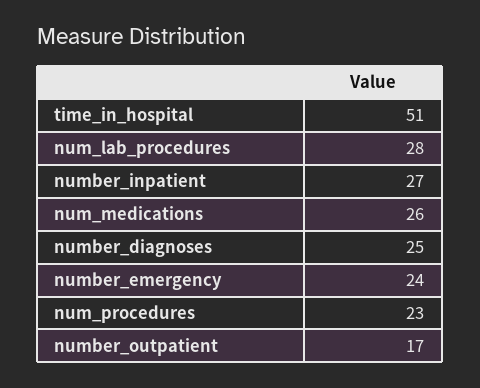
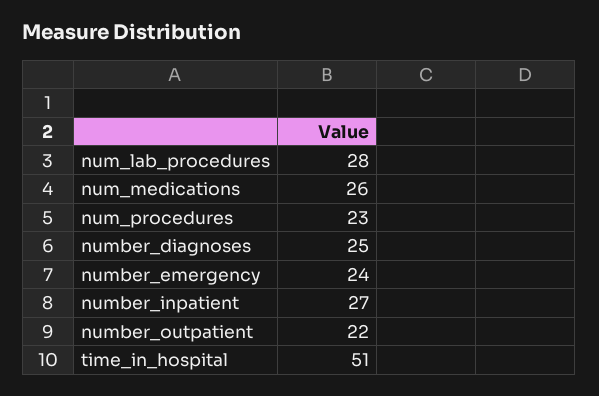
  {
    "time_in_hospital": 51,
    "num_lab_procedures": 28,
    "number_inpatient": 27,
    "num_medications": 26,
    "number_diagnoses": 25,
    "number_emergency": 24,
    "num_procedures": 23,
-   "number_outpatient": 17
+   "number_outpatient": 22
  }

